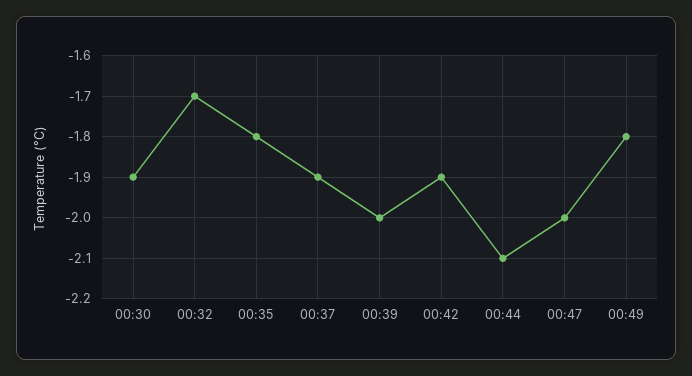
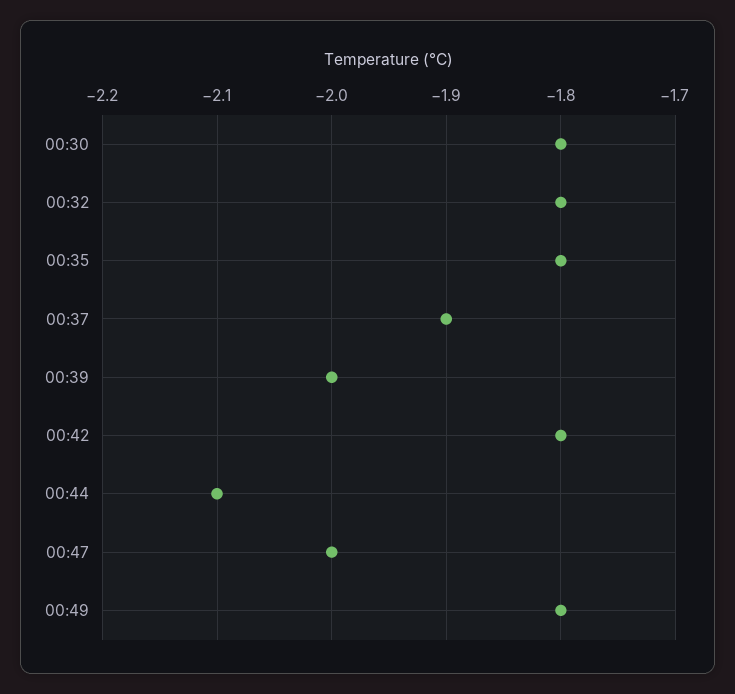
  {
-   "00:30": -1.9,
+   "00:30": -1.8,
-   "00:32": -1.7,
+   "00:32": -1.8,
    "00:35": -1.8,
    "00:37": -1.9,
    "00:39": -2,
-   "00:42": -1.9,
+   "00:42": -1.8,
    "00:44": -2.1,
    "00:47": -2,
    "00:49": -1.8
  }

